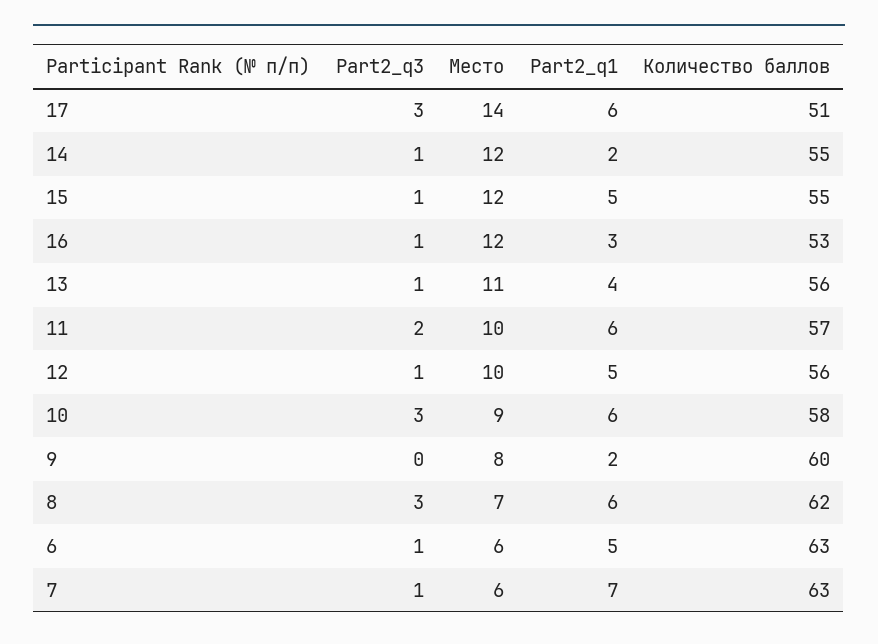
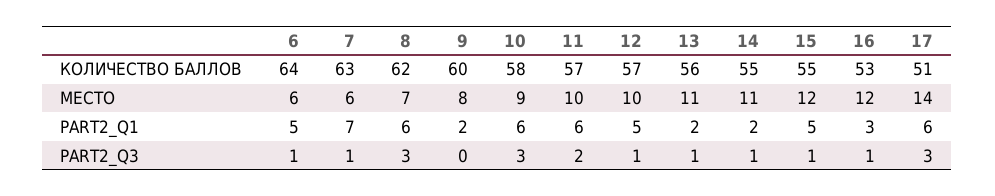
  {
    "Part2_q3": {
      "17": 3,
      "14": 1,
      "15": 1,
      "16": 1,
      "13": 1,
      "11": 2,
      "12": 1,
      "10": 3,
      "9": 0,
      "8": 3,
      "6": 1,
      "7": 1
    },
    "Место": {
      "17": 14,
-     "14": 12,
+     "14": 11,
      "15": 12,
      "16": 12,
      "13": 11,
      "11": 10,
      "12": 10,
      "10": 9,
      "9": 8,
      "8": 7,
      "6": 6,
      "7": 6
    },
    "Part2_q1": {
      "17": 6,
      "14": 2,
      "15": 5,
      "16": 3,
-     "13": 4,
+     "13": 2,
      "11": 6,
      "12": 5,
      "10": 6,
      "9": 2,
      "8": 6,
      "6": 5,
      "7": 7
    },
    "Количество баллов": {
      "17": 51,
      "14": 55,
      "15": 55,
      "16": 53,
      "13": 56,
      "11": 57,
-     "12": 56,
+     "12": 57,
      "10": 58,
      "9": 60,
      "8": 62,
-     "6": 63,
+     "6": 64,
      "7": 63
    }
  }

